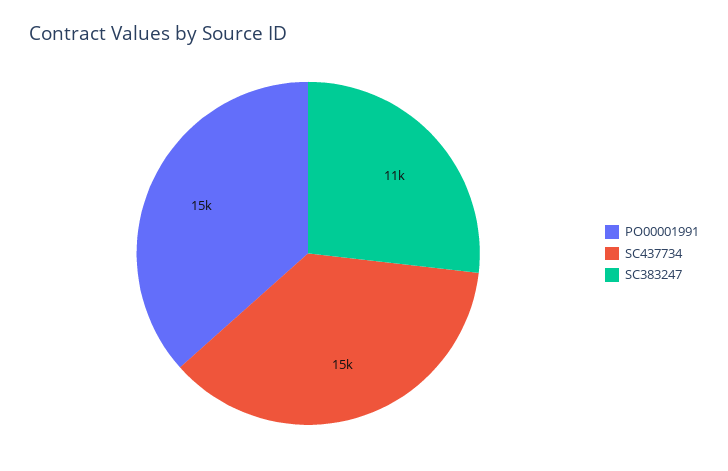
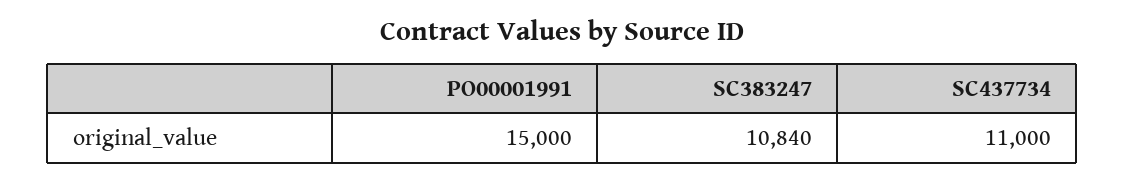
  {
    "PO00001991": 15000,
-   "SC437734": 15000,
+   "SC437734": 11000,
    "SC383247": 10840
  }

